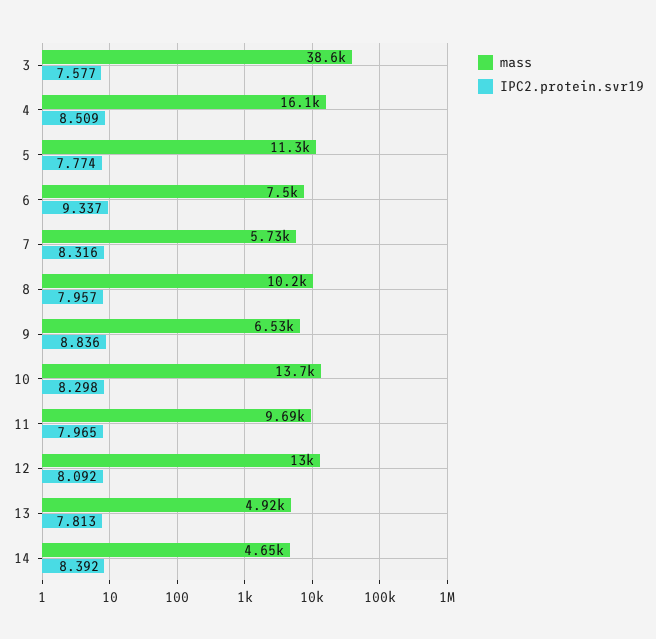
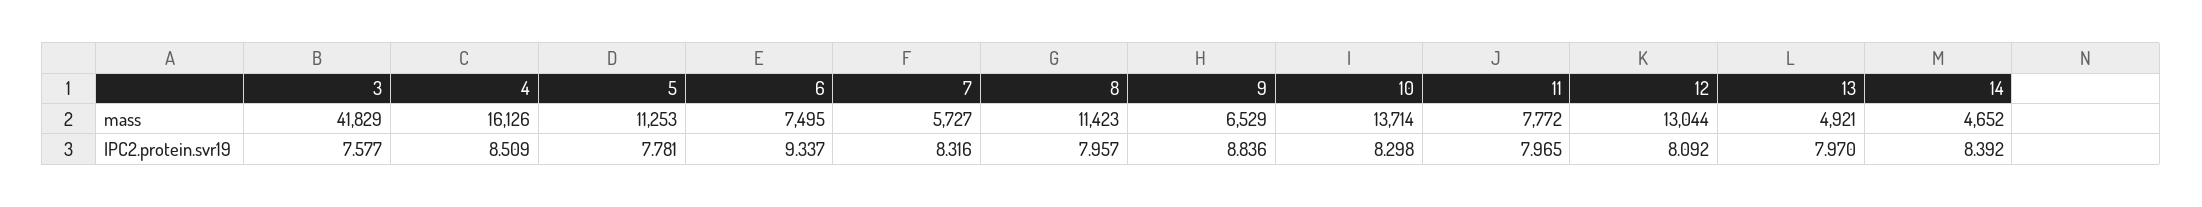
  {
    "mass": {
-     "3": 38600,
+     "3": 41829,
      "4": 16126,
      "5": 11253,
      "6": 7495,
      "7": 5727,
-     "8": 10200,
+     "8": 11423,
      "9": 6529,
      "10": 13714,
-     "11": 9690,
+     "11": 7772,
      "12": 13044,
      "13": 4921,
      "14": 4652
    },
    "IPC2.protein.svr19": {
      "3": 7.577,
      "4": 8.509,
-     "5": 7.774,
+     "5": 7.781,
      "6": 9.337,
      "7": 8.316,
      "8": 7.957,
      "9": 8.836,
      "10": 8.298,
      "11": 7.965,
      "12": 8.092,
-     "13": 7.813,
+     "13": 7.97,
      "14": 8.392
    }
  }

